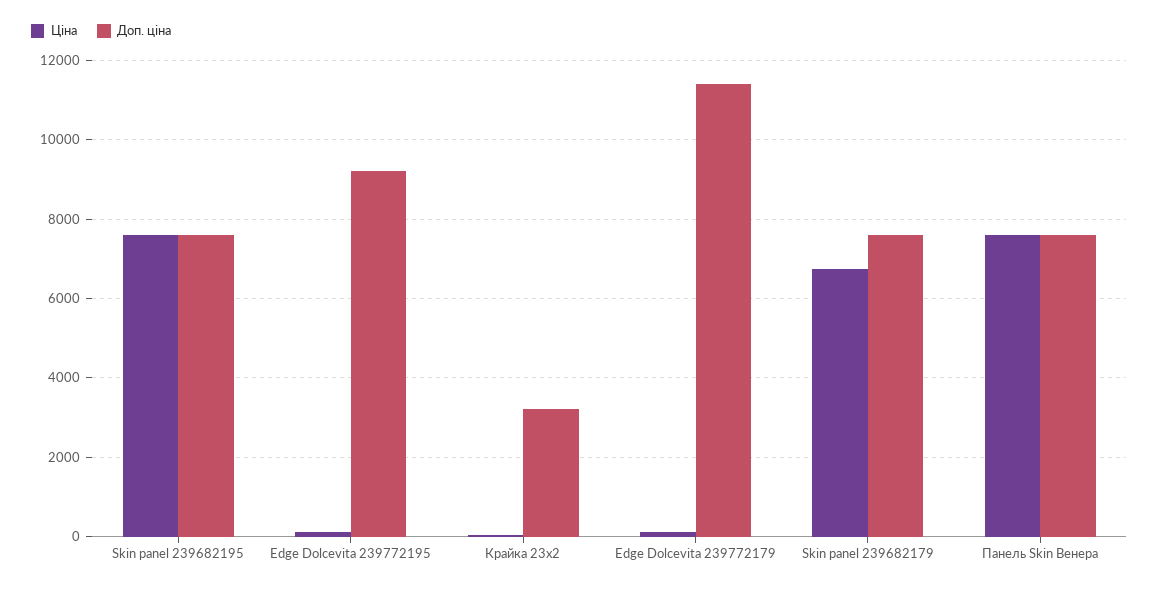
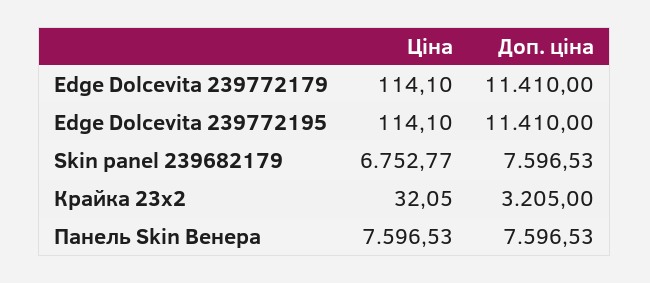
  {
    "Ціна": {
-     "Skin panel 239682195": 7600,
      "Edge Dolcevita 239772195": 114.1,
      "Крайка 23x2": 32.05,
      "Edge Dolcevita 239772179": 114.1,
      "Skin panel 239682179": 6752.77,
      "Панель Skin Венера": 7596.53
    },
    "Доп. ціна": {
-     "Skin panel 239682195": 7600,
-     "Edge Dolcevita 239772195": 9200,
+     "Edge Dolcevita 239772195": 11410,
      "Крайка 23x2": 3205,
      "Edge Dolcevita 239772179": 11410,
      "Skin panel 239682179": 7596.53,
      "Панель Skin Венера": 7596.53
    }
  }

